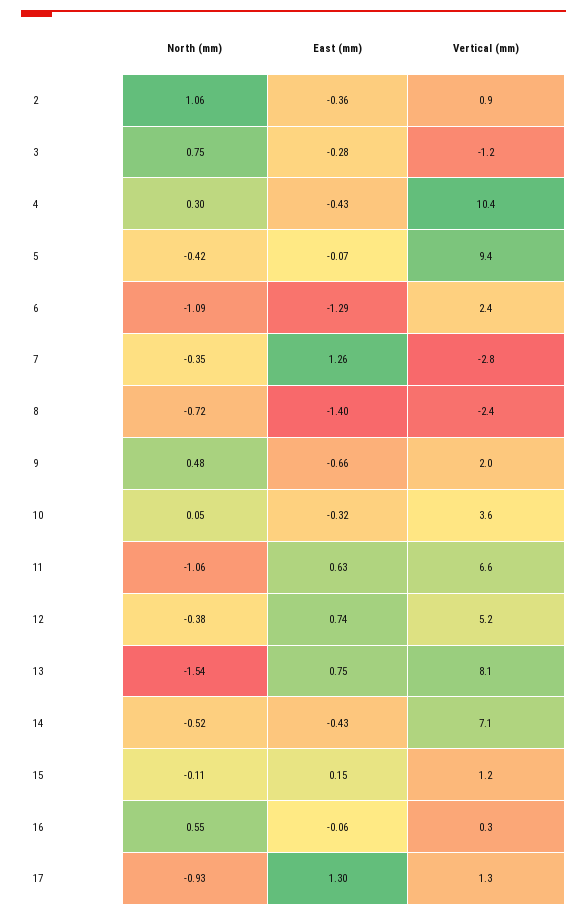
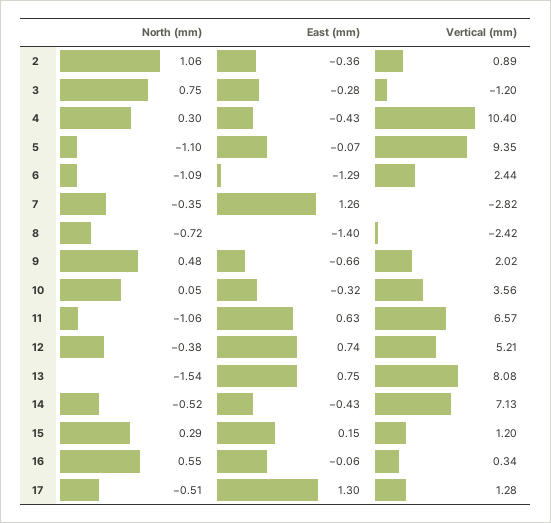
  {
    "North (mm)": {
      "2": 1.06,
      "3": 0.75,
      "4": 0.3,
-     "5": -0.42,
+     "5": -1.1,
      "6": -1.09,
      "7": -0.35,
      "8": -0.72,
      "9": 0.48,
      "10": 0.05,
      "11": -1.06,
      "12": -0.38,
      "13": -1.54,
      "14": -0.52,
-     "15": -0.11,
+     "15": 0.29,
      "16": 0.55,
-     "17": -0.93
+     "17": -0.51
    },
    "East (mm)": {
      "2": -0.36,
      "3": -0.28,
      "4": -0.43,
      "5": -0.07,
      "6": -1.29,
      "7": 1.26,
      "8": -1.4,
      "9": -0.66,
      "10": -0.32,
      "11": 0.63,
      "12": 0.74,
      "13": 0.75,
      "14": -0.43,
      "15": 0.15,
      "16": -0.06,
      "17": 1.3
    },
    "Vertical (mm)": {
      "2": 0.89,
      "3": -1.2,
      "4": 10.4,
      "5": 9.35,
      "6": 2.44,
      "7": -2.82,
      "8": -2.42,
      "9": 2.02,
      "10": 3.56,
      "11": 6.57,
      "12": 5.21,
      "13": 8.08,
      "14": 7.13,
      "15": 1.2,
      "16": 0.34,
      "17": 1.28
    }
  }

